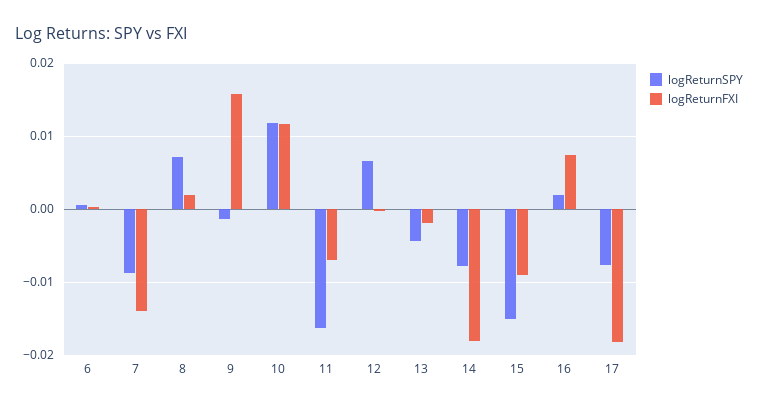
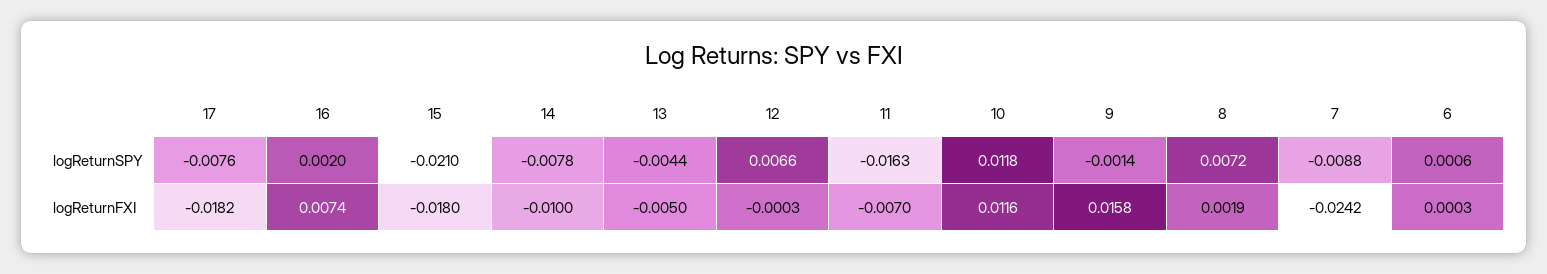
  {
    "logReturnSPY": {
      "6": 0.0006,
      "7": -0.0088,
      "8": 0.0072,
      "9": -0.0014,
      "10": 0.0118,
      "11": -0.0163,
      "12": 0.0066,
      "13": -0.0044,
      "14": -0.0078,
-     "15": -0.015,
+     "15": -0.021,
      "16": 0.002,
      "17": -0.0076
    },
    "logReturnFXI": {
      "6": 0.0003,
-     "7": -0.014,
+     "7": -0.0242,
      "8": 0.0019,
      "9": 0.0158,
      "10": 0.0116,
      "11": -0.007,
      "12": -0.0003,
-     "13": -0.002,
+     "13": -0.005,
-     "14": -0.018,
+     "14": -0.01,
-     "15": -0.009,
+     "15": -0.018,
      "16": 0.0074,
      "17": -0.0182
    }
  }

